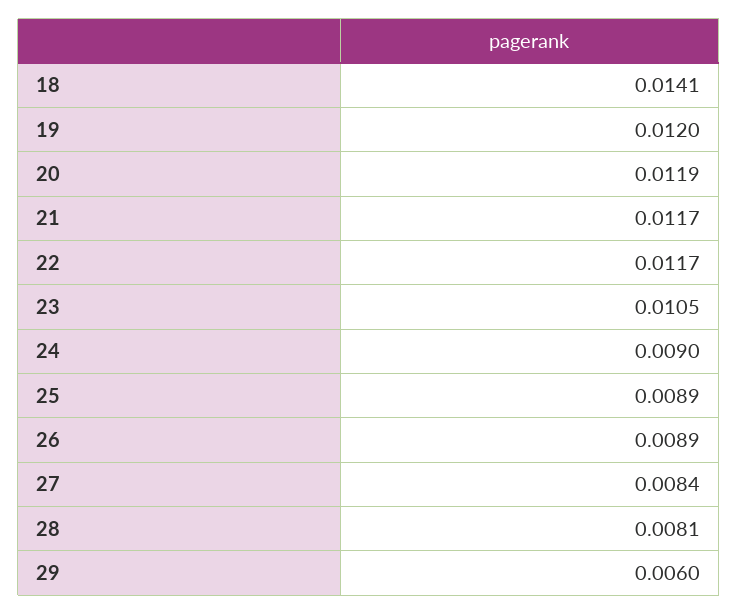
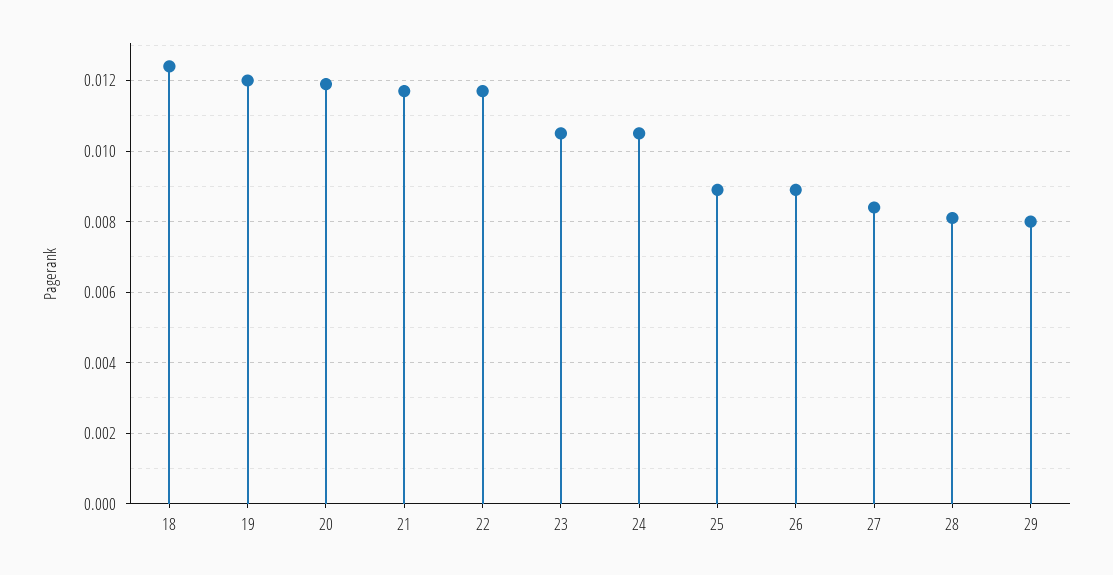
  {
-   "18": 0.0141,
+   "18": 0.0125,
    "19": 0.012,
    "20": 0.0119,
    "21": 0.0117,
    "22": 0.0117,
    "23": 0.0105,
-   "24": 0.009,
+   "24": 0.0105,
    "25": 0.0089,
    "26": 0.0089,
    "27": 0.0084,
    "28": 0.0081,
-   "29": 0.006
+   "29": 0.008
  }

